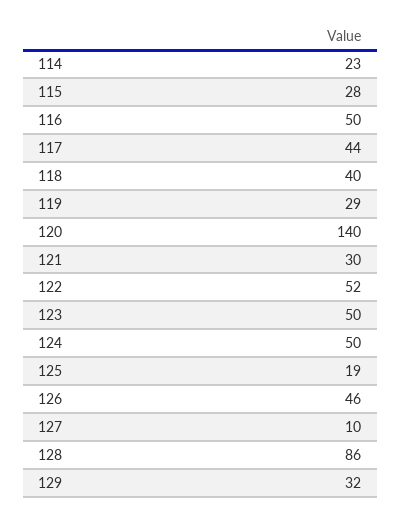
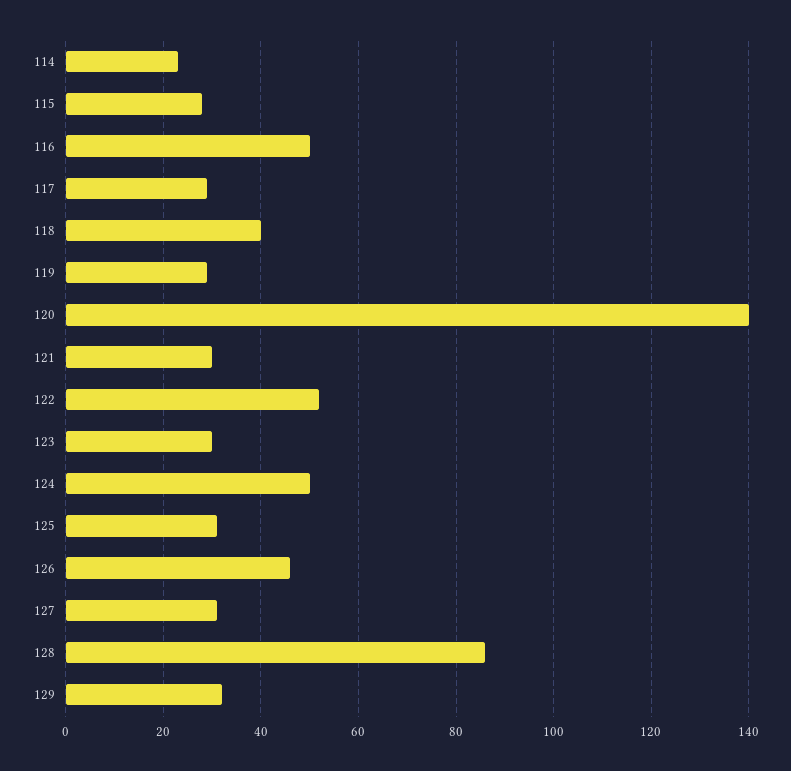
  {
    "114": 23,
    "115": 28,
    "116": 50,
-   "117": 44,
+   "117": 30,
    "118": 40,
    "119": 29,
    "120": 140,
    "121": 30,
    "122": 52,
-   "123": 50,
+   "123": 30,
    "124": 50,
-   "125": 19,
+   "125": 30,
    "126": 46,
-   "127": 10,
+   "127": 30,
    "128": 86,
    "129": 32
  }

